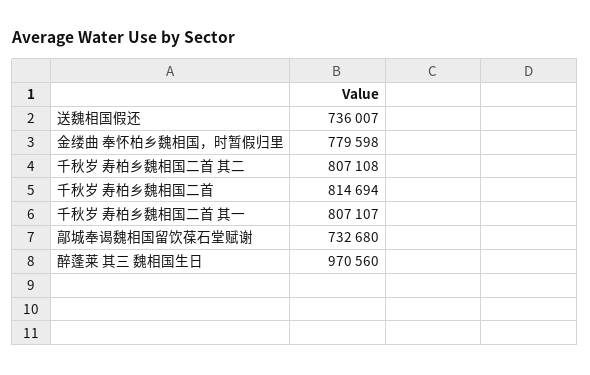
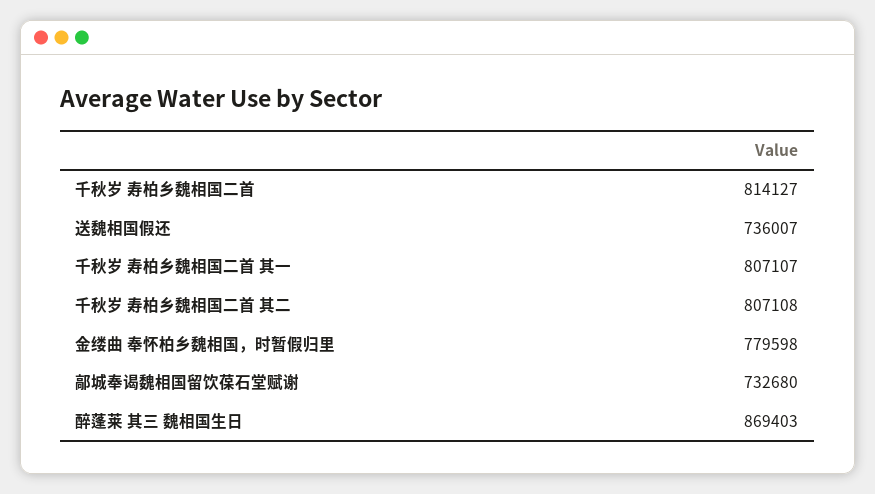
  {
    "送魏相国假还": 736007,
    "金缕曲 奉怀柏乡魏相国，时暂假归里": 779598,
    "千秋岁 寿柏乡魏相国二首 其二": 807108,
-   "千秋岁 寿柏乡魏相国二首": 814694,
+   "千秋岁 寿柏乡魏相国二首": 814127,
    "千秋岁 寿柏乡魏相国二首 其一": 807107,
    "鄗城奉谒魏相国留饮葆石堂赋谢": 732680,
-   "醉蓬莱 其三 魏相国生日": 970560
+   "醉蓬莱 其三 魏相国生日": 869403
  }

